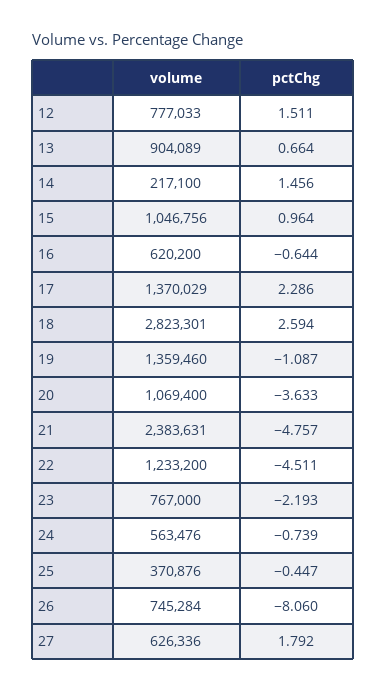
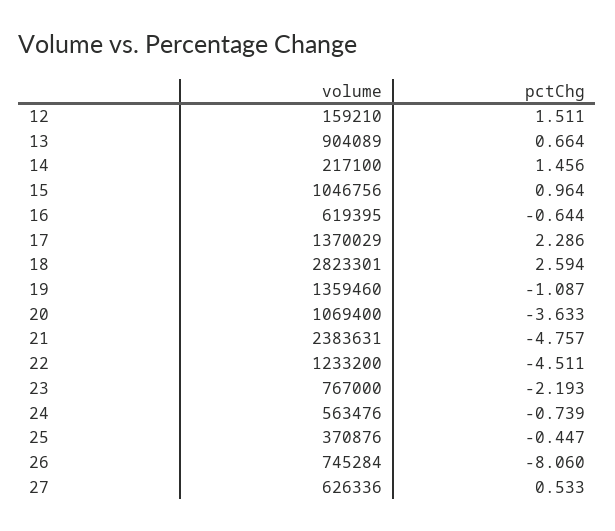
  {
    "volume": {
-     "12": 777033,
+     "12": 159210,
      "13": 904089,
      "14": 217100,
      "15": 1046756,
-     "16": 620200,
+     "16": 619395,
      "17": 1370029,
      "18": 2823301,
      "19": 1359460,
      "20": 1069400,
      "21": 2383631,
      "22": 1233200,
      "23": 767000,
      "24": 563476,
      "25": 370876,
      "26": 745284,
      "27": 626336
    },
    "pctChg": {
      "12": 1.511,
      "13": 0.664,
      "14": 1.456,
      "15": 0.964,
      "16": -0.644,
      "17": 2.286,
      "18": 2.594,
      "19": -1.087,
      "20": -3.633,
      "21": -4.757,
      "22": -4.511,
      "23": -2.193,
      "24": -0.739,
      "25": -0.447,
      "26": -8.06,
-     "27": 1.792
+     "27": 0.533
    }
  }

